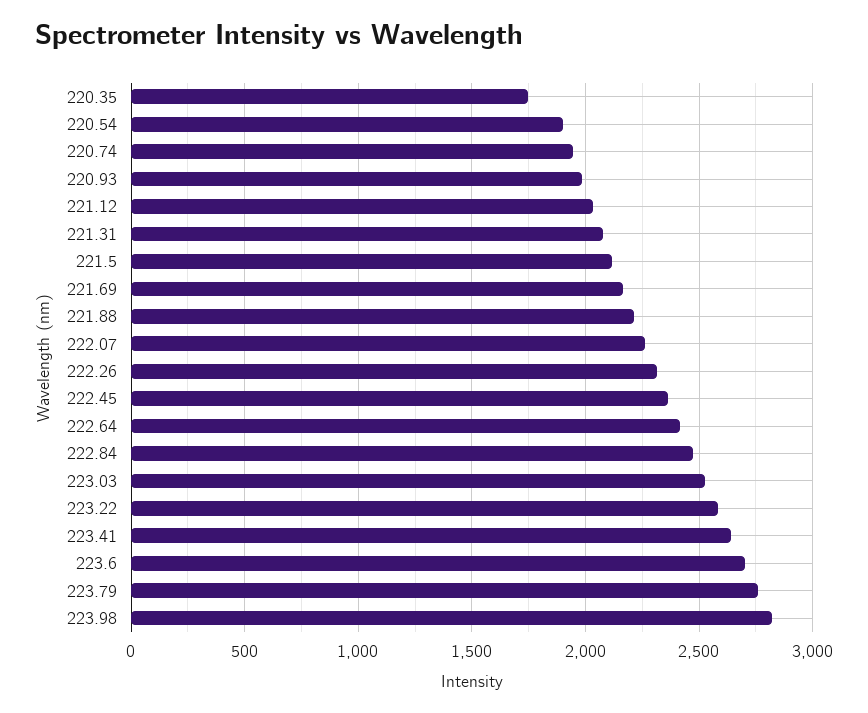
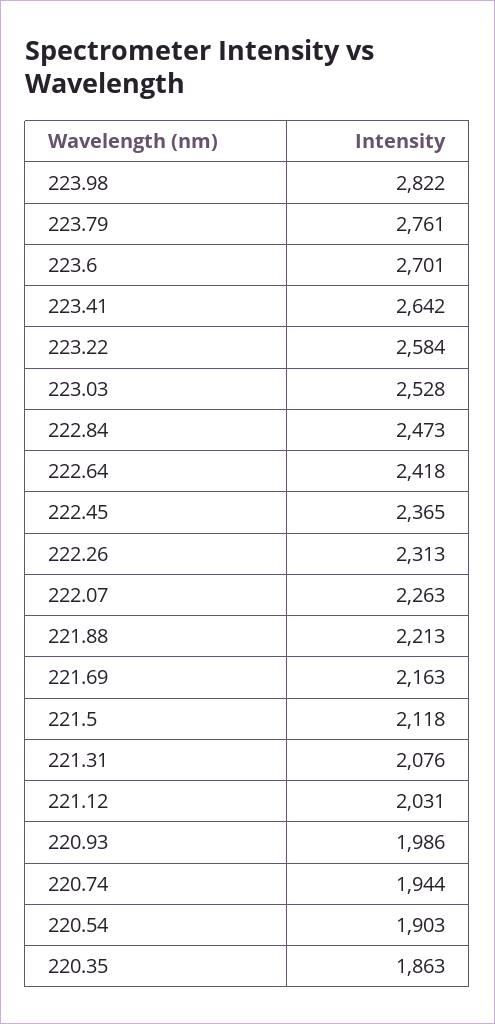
  {
-   "220.35": 1750,
+   "220.35": 1863,
    "220.54": 1903,
    "220.74": 1944,
    "220.93": 1986,
    "221.12": 2031,
    "221.31": 2076,
    "221.5": 2118,
    "221.69": 2163,
    "221.88": 2213,
    "222.07": 2263,
    "222.26": 2313,
    "222.45": 2365,
    "222.64": 2418,
    "222.84": 2473,
    "223.03": 2528,
    "223.22": 2584,
    "223.41": 2642,
    "223.6": 2701,
    "223.79": 2761,
    "223.98": 2822
  }

